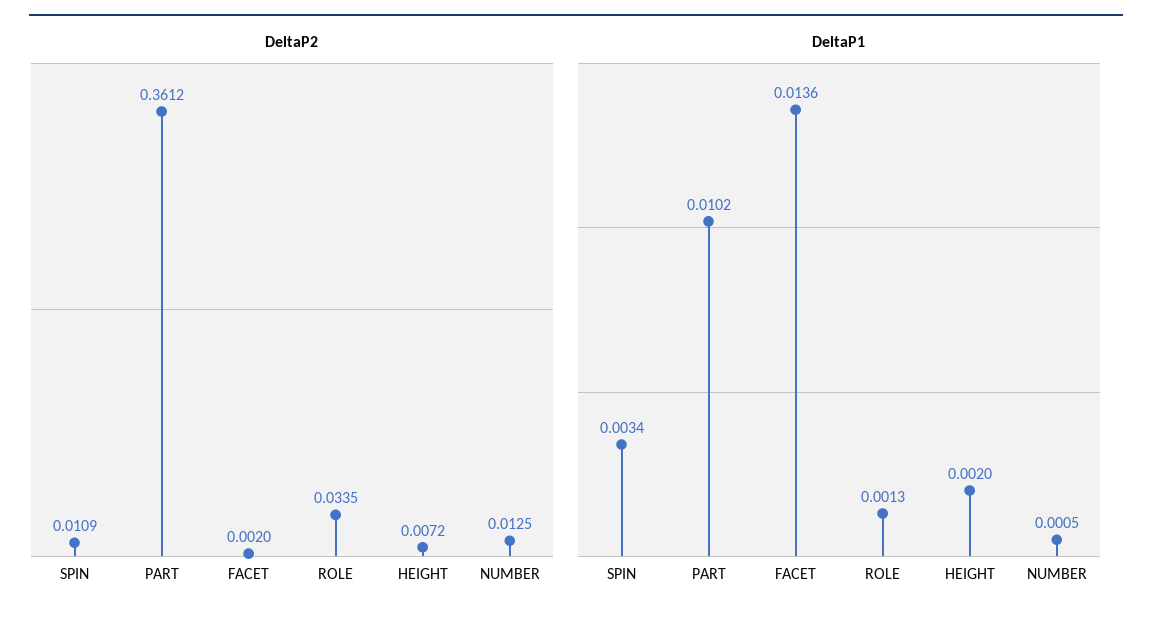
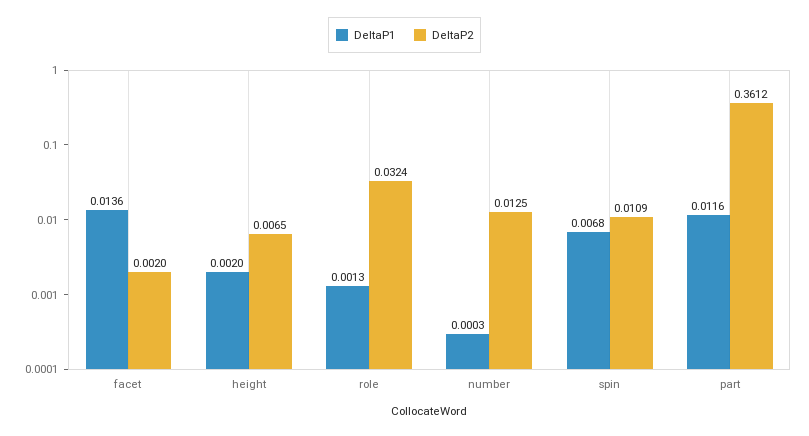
  {
    "DeltaP2": {
      "SPIN": 0.0109,
      "PART": 0.3612,
      "FACET": 0.002,
-     "ROLE": 0.0335,
+     "ROLE": 0.0324,
-     "HEIGHT": 0.0072,
+     "HEIGHT": 0.0065,
      "NUMBER": 0.0125
    },
    "DeltaP1": {
-     "SPIN": 0.0034,
+     "SPIN": 0.0068,
-     "PART": 0.0102,
+     "PART": 0.0116,
      "FACET": 0.0136,
      "ROLE": 0.0013,
      "HEIGHT": 0.002,
-     "NUMBER": 0.0005
+     "NUMBER": 0.0003
    }
  }

